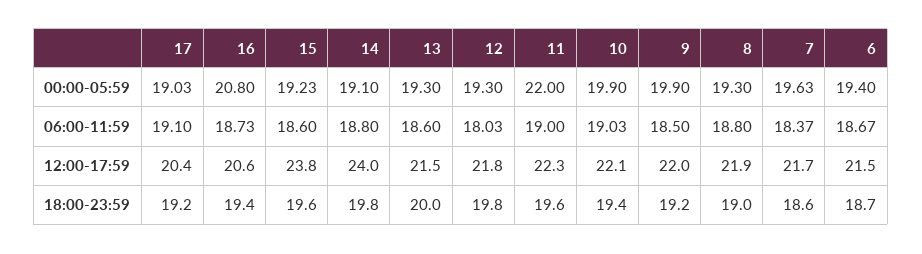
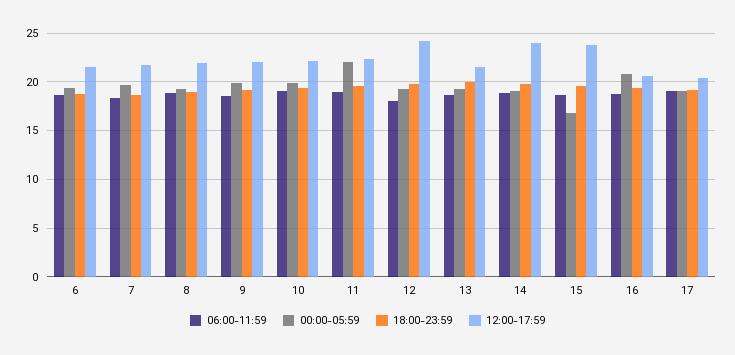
  {
    "00:00-05:59": {
      "17": 19.03,
      "16": 20.8,
-     "15": 19.23,
+     "15": 17,
      "14": 19.1,
      "13": 19.3,
      "12": 19.3,
      "11": 22,
      "10": 19.9,
      "9": 19.9,
      "8": 19.3,
      "7": 19.63,
      "6": 19.4
    },
    "06:00-11:59": {
      "17": 19.1,
      "16": 18.73,
      "15": 18.6,
      "14": 18.8,
      "13": 18.6,
      "12": 18.03,
      "11": 19,
      "10": 19.03,
      "9": 18.5,
      "8": 18.8,
      "7": 18.37,
      "6": 18.67
    },
    "12:00-17:59": {
      "17": 20.4,
      "16": 20.6,
      "15": 23.8,
      "14": 24,
      "13": 21.5,
-     "12": 21.8,
+     "12": 24,
      "11": 22.3,
      "10": 22.1,
      "9": 22,
      "8": 21.9,
      "7": 21.7,
      "6": 21.5
    },
    "18:00-23:59": {
      "17": 19.2,
      "16": 19.4,
      "15": 19.6,
      "14": 19.8,
      "13": 20,
      "12": 19.8,
      "11": 19.6,
      "10": 19.4,
      "9": 19.2,
      "8": 19,
      "7": 18.6,
      "6": 18.7
    }
  }

